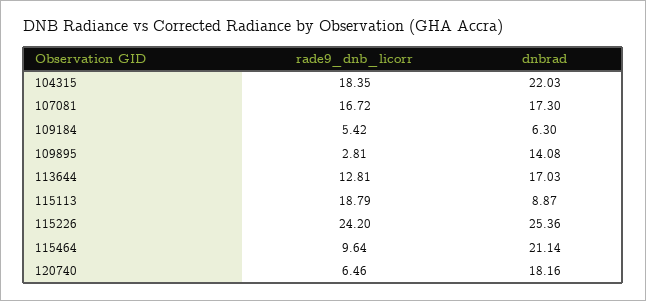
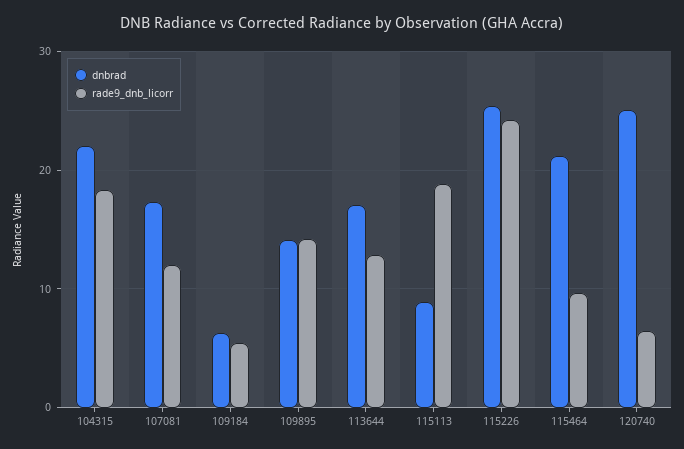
  {
    "rade9_dnb_licorr": {
      "104315": 18.35,
-     "107081": 16.72,
+     "107081": 12,
      "109184": 5.42,
-     "109895": 2.81,
+     "109895": 14,
      "113644": 12.81,
      "115113": 18.79,
      "115226": 24.2,
      "115464": 9.64,
      "120740": 6.46
    },
    "dnbrad": {
      "104315": 22.03,
      "107081": 17.3,
      "109184": 6.3,
      "109895": 14.08,
      "113644": 17.03,
      "115113": 8.87,
      "115226": 25.36,
      "115464": 21.14,
-     "120740": 18.16
+     "120740": 25
    }
  }

